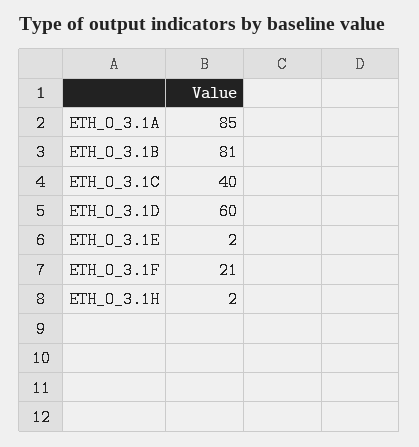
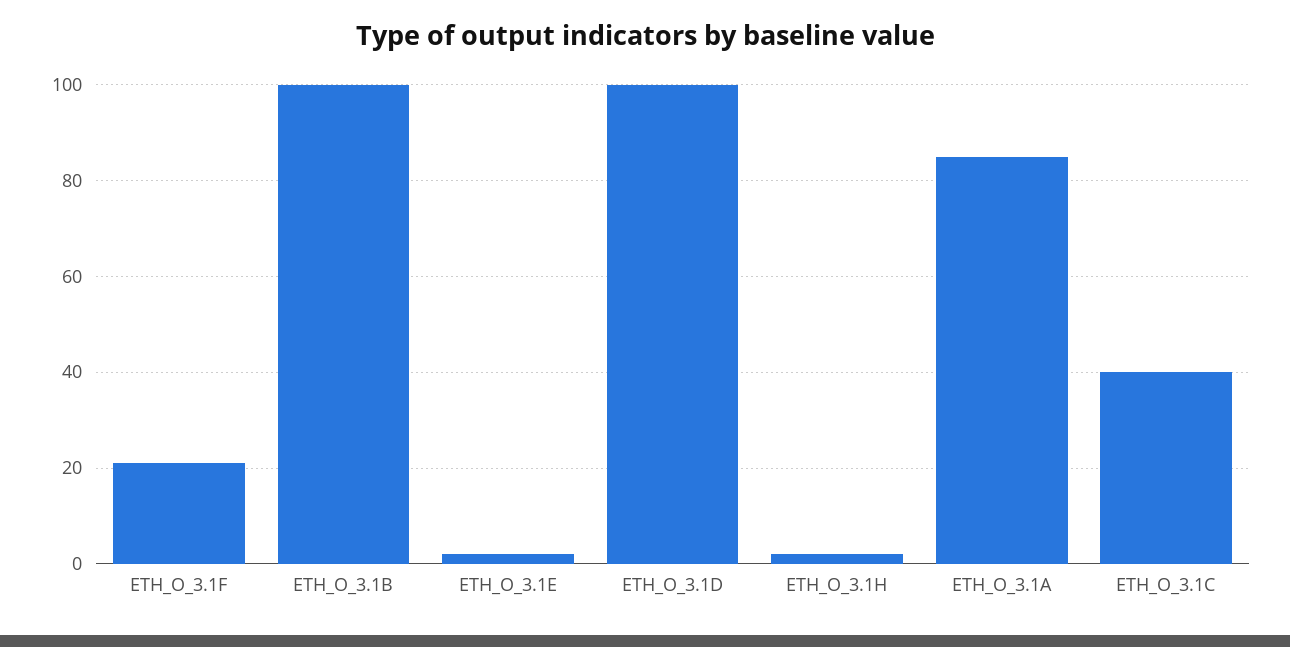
  {
    "ETH_O_3.1A": 85,
-   "ETH_O_3.1B": 81,
+   "ETH_O_3.1B": 100,
    "ETH_O_3.1C": 40,
-   "ETH_O_3.1D": 60,
+   "ETH_O_3.1D": 100,
    "ETH_O_3.1E": 2,
    "ETH_O_3.1F": 21,
    "ETH_O_3.1H": 2
  }

